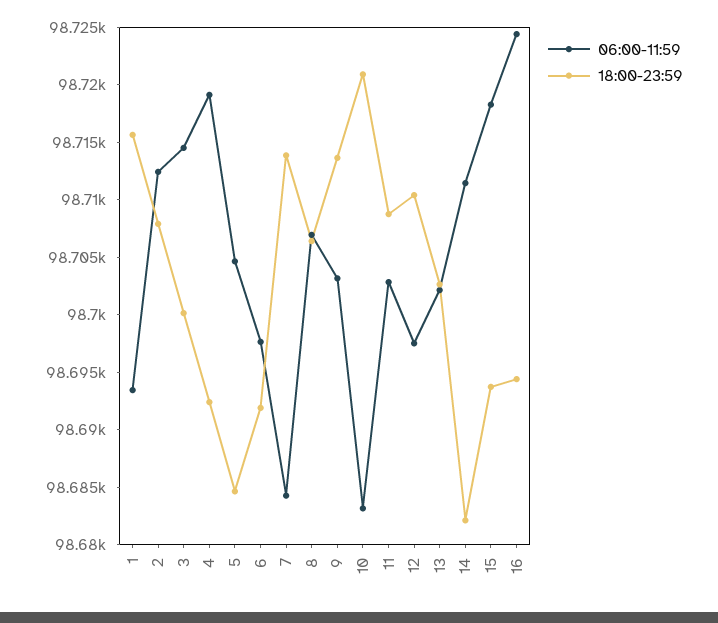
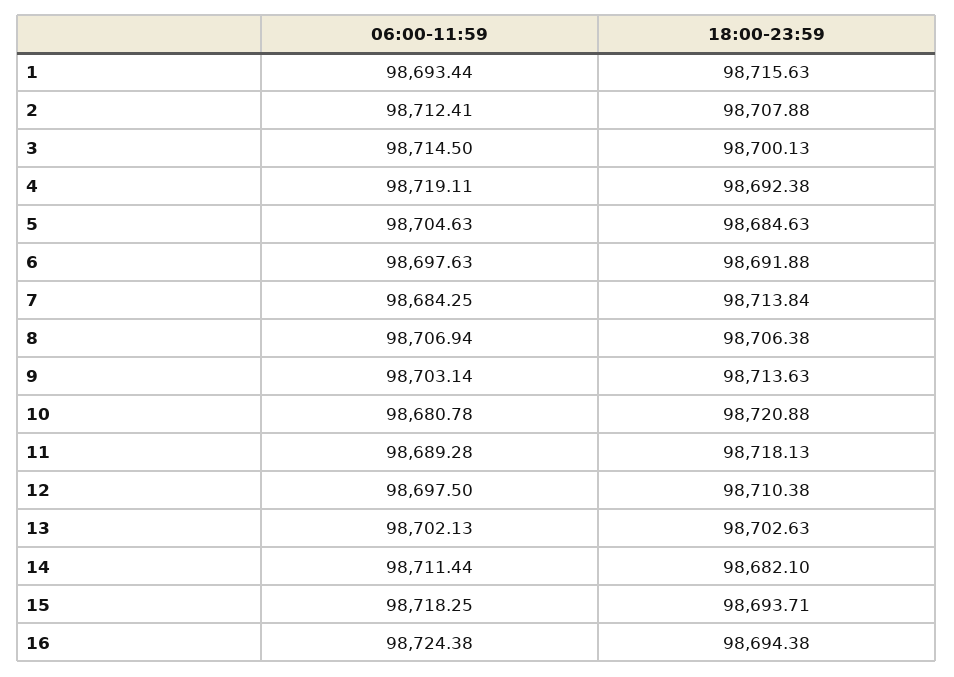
  {
    "06:00-11:59": {
      "1": 98693.44,
      "2": 98712.41,
      "3": 98714.5,
      "4": 98719.11,
      "5": 98704.63,
      "6": 98697.63,
      "7": 98684.25,
      "8": 98706.94,
      "9": 98703.14,
-     "10": 98683,
+     "10": 98680.78,
-     "11": 98703,
+     "11": 98689.28,
      "12": 98697.5,
      "13": 98702.13,
      "14": 98711.44,
      "15": 98718.25,
      "16": 98724.38
    },
    "18:00-23:59": {
      "1": 98715.63,
      "2": 98707.88,
      "3": 98700.13,
      "4": 98692.38,
      "5": 98684.63,
      "6": 98691.88,
      "7": 98713.84,
      "8": 98706.38,
      "9": 98713.63,
      "10": 98720.88,
-     "11": 98709,
+     "11": 98718.13,
      "12": 98710.38,
      "13": 98702.63,
      "14": 98682.1,
      "15": 98693.71,
      "16": 98694.38
    }
  }

